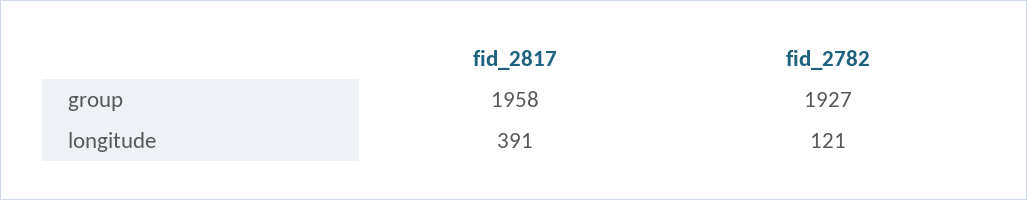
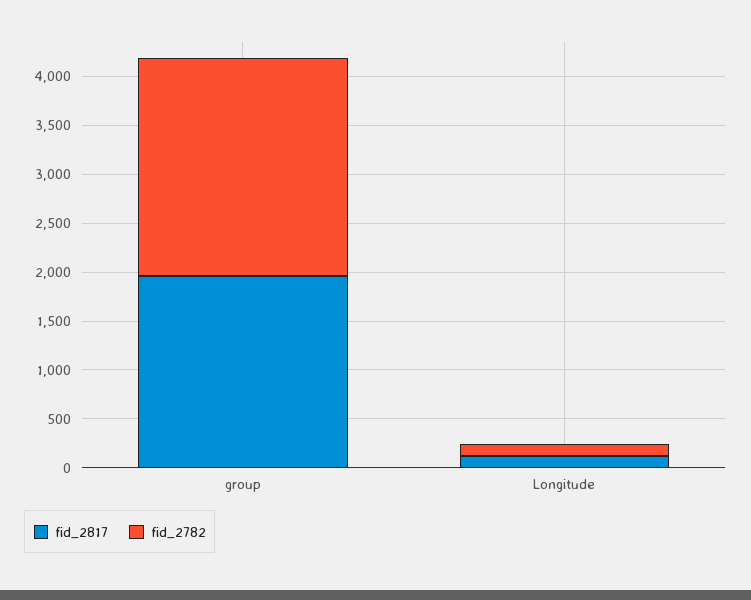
  {
    "fid_2817": {
      "group": 1958,
-     "longitude": 391
+     "longitude": 100
    },
    "fid_2782": {
-     "group": 1927,
+     "group": 2200,
      "longitude": 121
    }
  }

